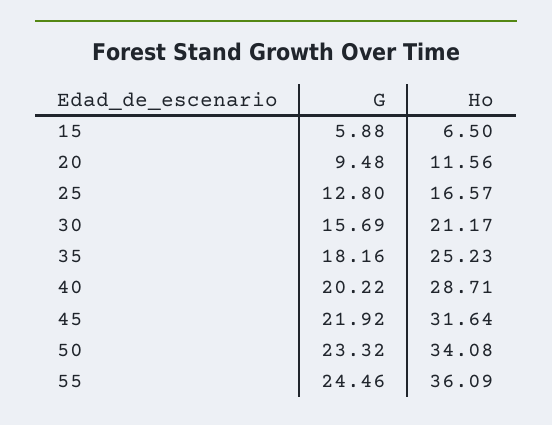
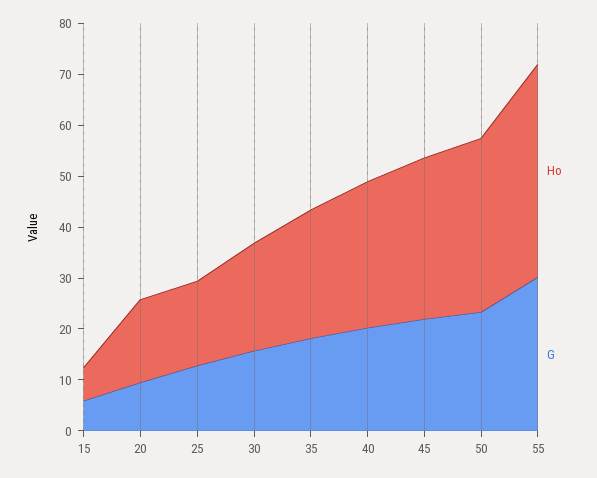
  {
    "G": {
      "15": 5.88,
      "20": 9.48,
      "25": 12.8,
      "30": 15.69,
      "35": 18.16,
      "40": 20.22,
      "45": 21.92,
      "50": 23.32,
-     "55": 24.46
+     "55": 30
    },
    "Ho": {
      "15": 6.5,
-     "20": 11.56,
+     "20": 16,
      "25": 16.57,
      "30": 21.17,
      "35": 25.23,
      "40": 28.71,
      "45": 31.64,
      "50": 34.08,
-     "55": 36.09
+     "55": 42
    }
  }

